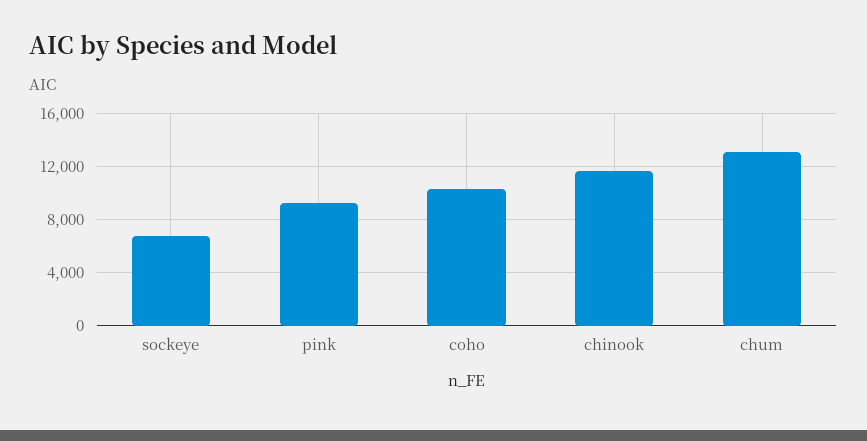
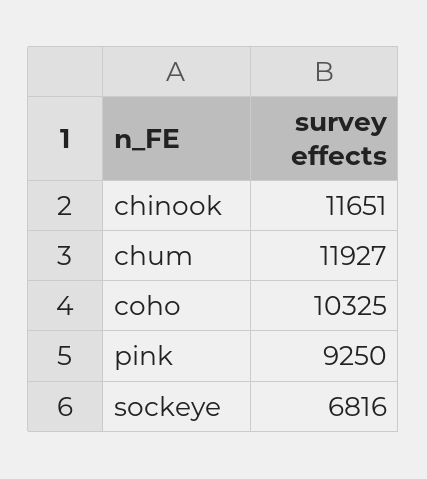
  {
    "sockeye": 6816,
    "pink": 9250,
    "coho": 10325,
    "chinook": 11651,
-   "chum": 13000
+   "chum": 11927
  }

